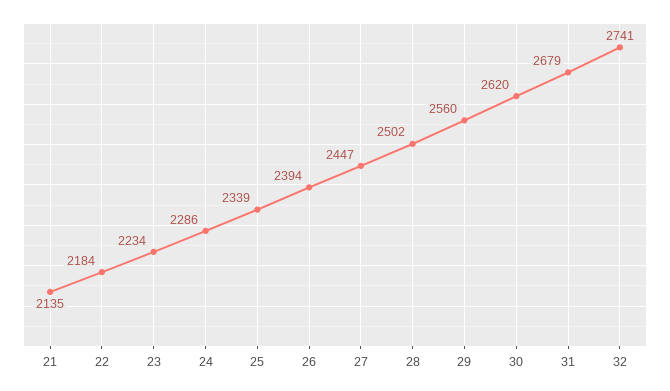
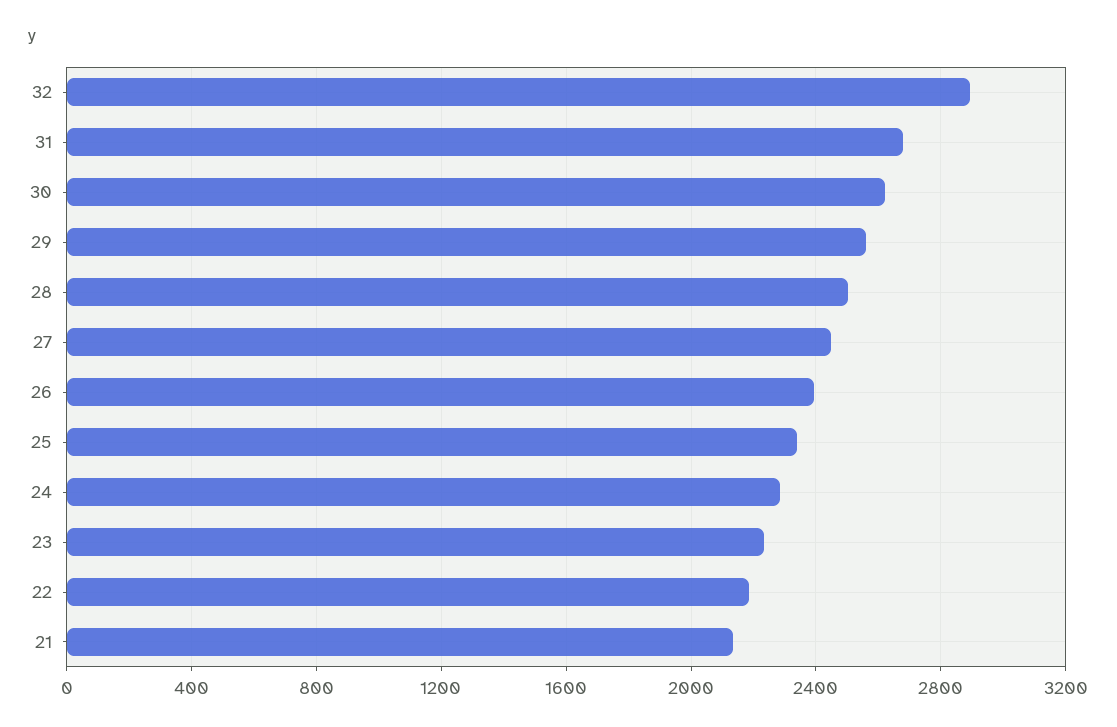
  {
    "21": 2135,
    "22": 2184,
    "23": 2234,
    "24": 2286,
    "25": 2339,
    "26": 2394,
    "27": 2447,
    "28": 2502,
    "29": 2560,
    "30": 2620,
    "31": 2679,
-   "32": 2741
+   "32": 2900
  }

